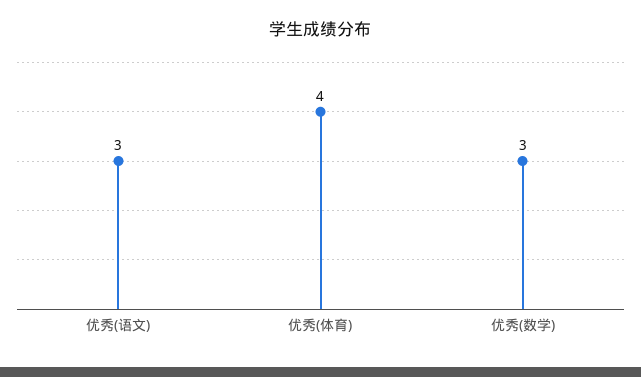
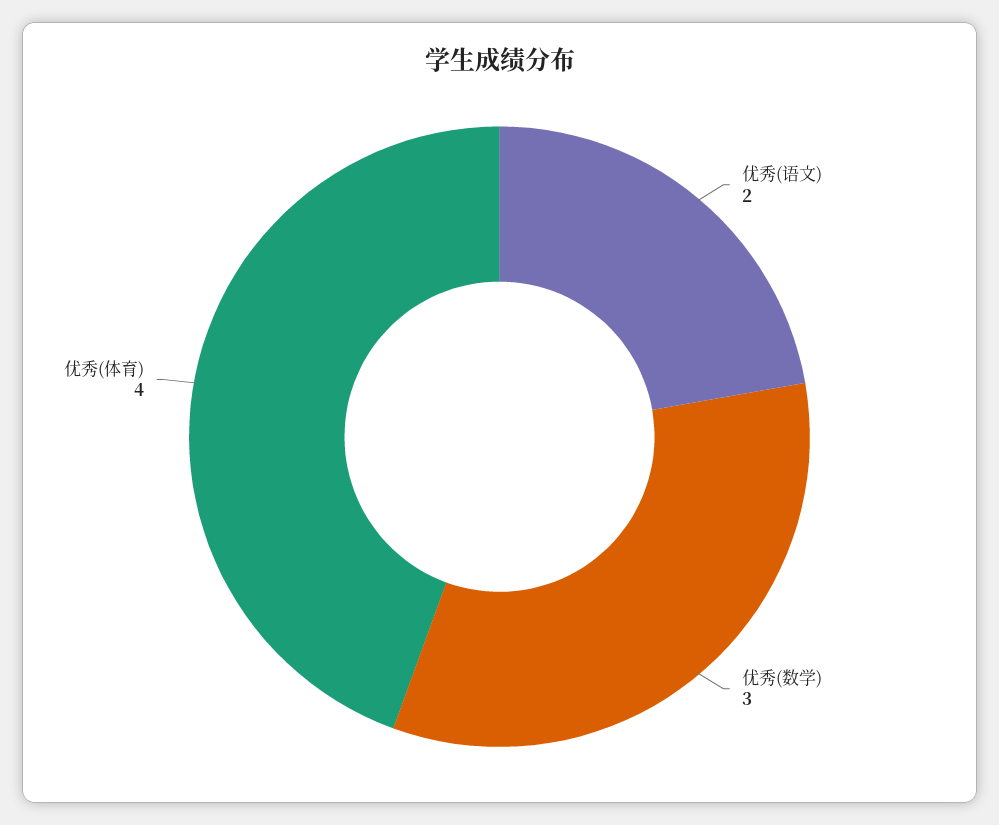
  {
-   "优秀(语文)": 3,
+   "优秀(语文)": 2,
    "优秀(体育)": 4,
    "优秀(数学)": 3
  }

